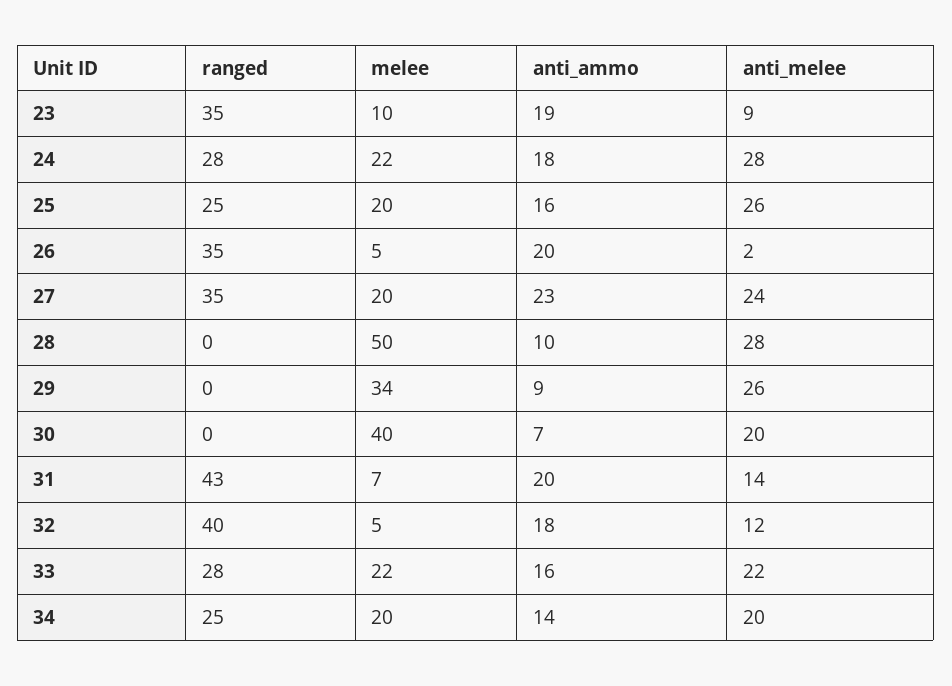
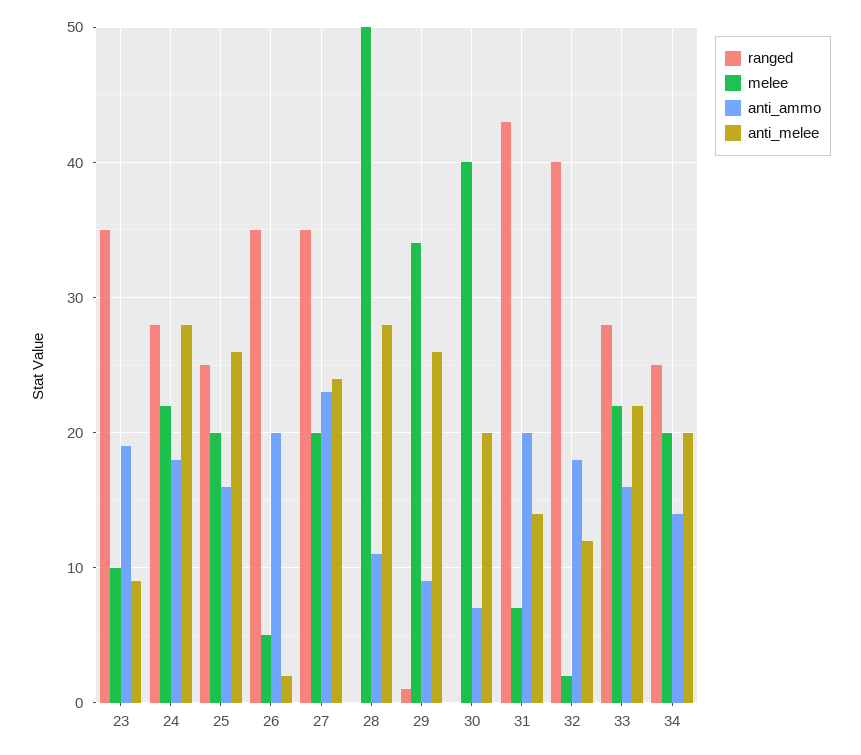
  {
    "ranged": {
      "23": 35,
      "24": 28,
      "25": 25,
      "26": 35,
      "27": 35,
      "28": 0,
-     "29": 0,
+     "29": 1,
      "30": 0,
      "31": 43,
      "32": 40,
      "33": 28,
      "34": 25
    },
    "melee": {
      "23": 10,
      "24": 22,
      "25": 20,
      "26": 5,
      "27": 20,
      "28": 50,
      "29": 34,
      "30": 40,
      "31": 7,
-     "32": 5,
+     "32": 2,
      "33": 22,
      "34": 20
    },
    "anti_ammo": {
      "23": 19,
      "24": 18,
      "25": 16,
      "26": 20,
      "27": 23,
-     "28": 10,
+     "28": 11,
      "29": 9,
      "30": 7,
      "31": 20,
      "32": 18,
      "33": 16,
      "34": 14
    },
    "anti_melee": {
      "23": 9,
      "24": 28,
      "25": 26,
      "26": 2,
      "27": 24,
      "28": 28,
      "29": 26,
      "30": 20,
      "31": 14,
      "32": 12,
      "33": 22,
      "34": 20
    }
  }

